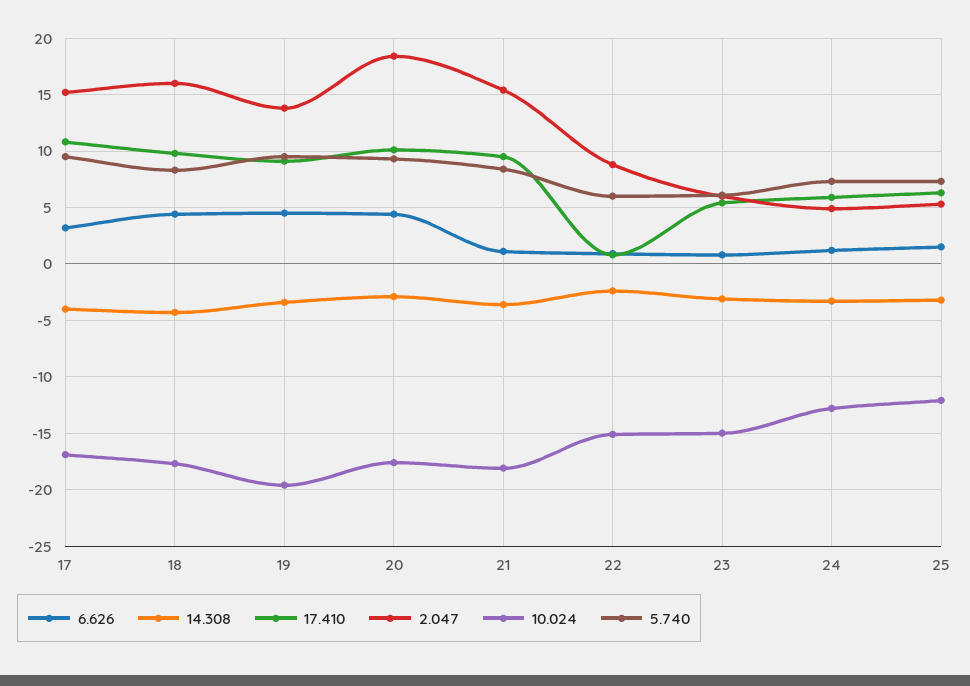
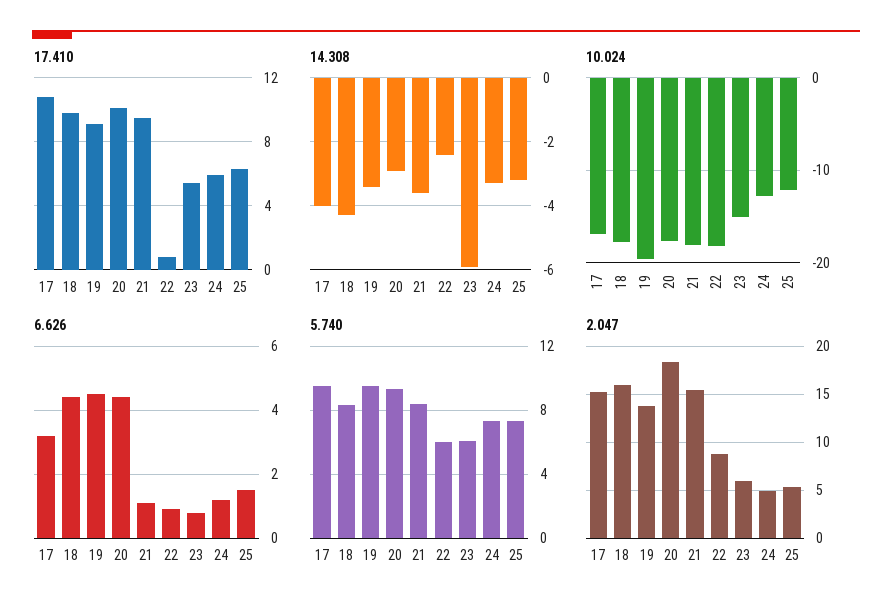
  {
    "6.626": {
      "17": 3,
      "18": 4.5,
      "19": 4.5,
      "20": 4.5,
      "21": 1,
      "22": 1,
      "23": 1,
      "24": 1,
      "25": 1.5
    },
    "14.308": {
      "17": -4,
      "18": -4.5,
      "19": -3.5,
      "20": -3,
      "21": -3.5,
      "22": -2.5,
-     "23": -3,
+     "23": -6,
      "24": -3.5,
      "25": -3
    },
    "17.410": {
      "17": 11,
      "18": 10,
      "19": 9,
      "20": 10,
      "21": 9.5,
      "22": 1,
      "23": 5.5,
      "24": 6,
      "25": 6.5
    },
    "2.047": {
      "17": 15,
      "18": 16,
      "19": 14,
      "20": 18,
      "21": 15,
      "22": 9,
      "23": 6,
      "24": 5,
      "25": 5
    },
    "10.024": {
      "17": -17,
      "18": -18,
      "19": -20,
      "20": -18,
      "21": -18,
-     "22": -15,
+     "22": -18,
      "23": -15,
      "24": -13,
      "25": -12
    },
    "5.740": {
      "17": 9.5,
      "18": 8.5,
      "19": 9.5,
      "20": 9.5,
      "21": 8.5,
      "22": 6,
      "23": 6,
      "24": 7.5,
      "25": 7.5
    }
  }

